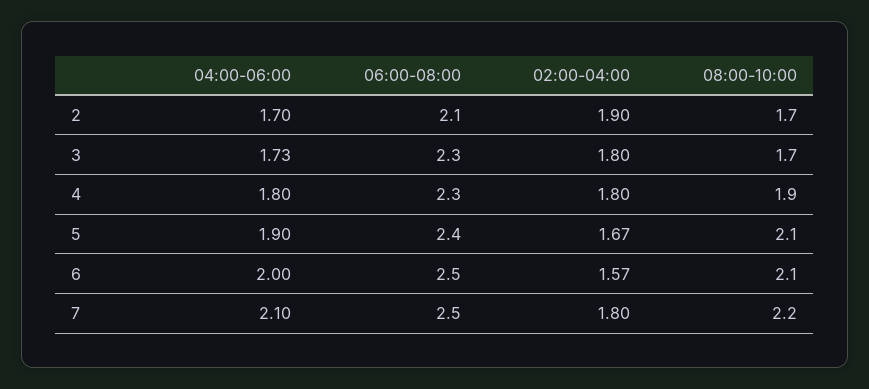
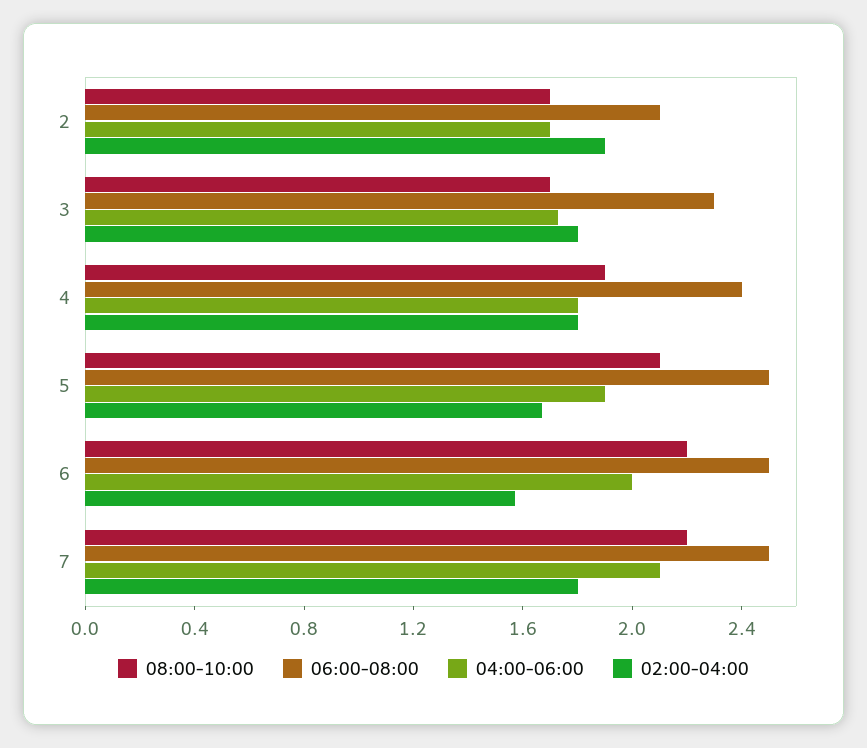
  {
    "04:00-06:00": {
      "2": 1.7,
      "3": 1.73,
      "4": 1.8,
      "5": 1.9,
      "6": 2,
      "7": 2.1
    },
    "06:00-08:00": {
      "2": 2.1,
      "3": 2.3,
-     "4": 2.3,
+     "4": 2.4,
-     "5": 2.4,
+     "5": 2.5,
      "6": 2.5,
      "7": 2.5
    },
    "02:00-04:00": {
      "2": 1.9,
      "3": 1.8,
      "4": 1.8,
      "5": 1.67,
      "6": 1.57,
      "7": 1.8
    },
    "08:00-10:00": {
      "2": 1.7,
      "3": 1.7,
      "4": 1.9,
      "5": 2.1,
-     "6": 2.1,
+     "6": 2.2,
      "7": 2.2
    }
  }

